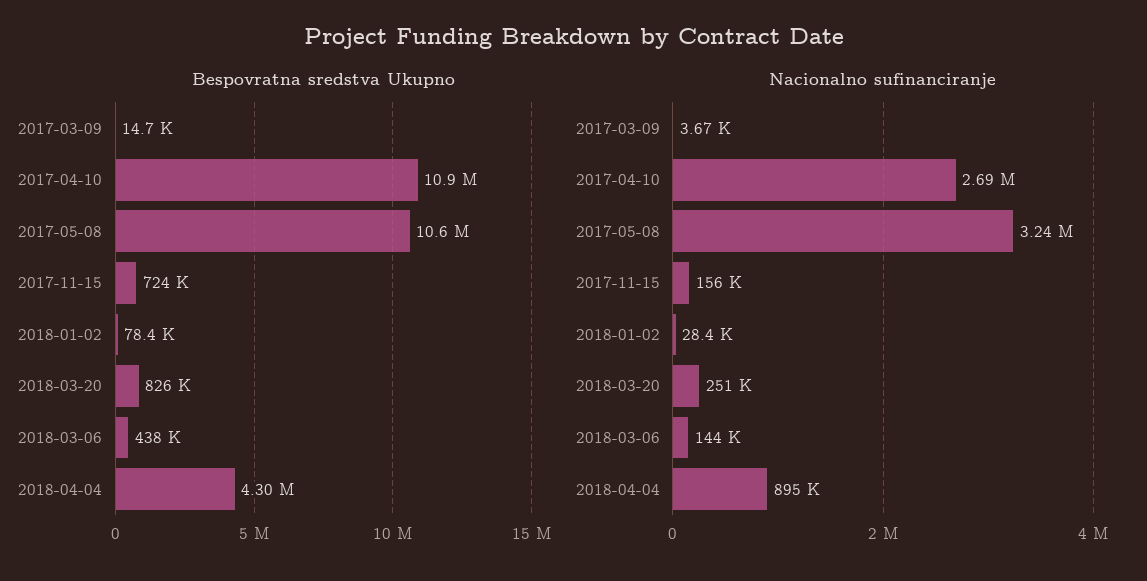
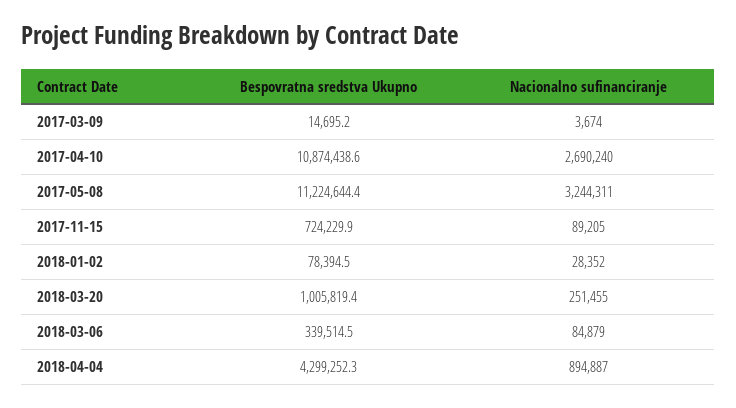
  {
    "Bespovratna sredstva Ukupno": {
      "2017-03-09": 14695.2,
      "2017-04-10": 10874438.6,
-     "2017-05-08": 10600000,
+     "2017-05-08": 11224644.4,
      "2017-11-15": 724229.9,
      "2018-01-02": 78394.5,
-     "2018-03-20": 826000,
+     "2018-03-20": 1005819.4,
-     "2018-03-06": 438000,
+     "2018-03-06": 339514.5,
      "2018-04-04": 4299252.3
    },
    "Nacionalno sufinanciranje": {
      "2017-03-09": 3674,
      "2017-04-10": 2690240,
      "2017-05-08": 3244311,
-     "2017-11-15": 156000,
+     "2017-11-15": 89205,
      "2018-01-02": 28352,
      "2018-03-20": 251455,
-     "2018-03-06": 144000,
+     "2018-03-06": 84879,
      "2018-04-04": 894887
    }
  }

